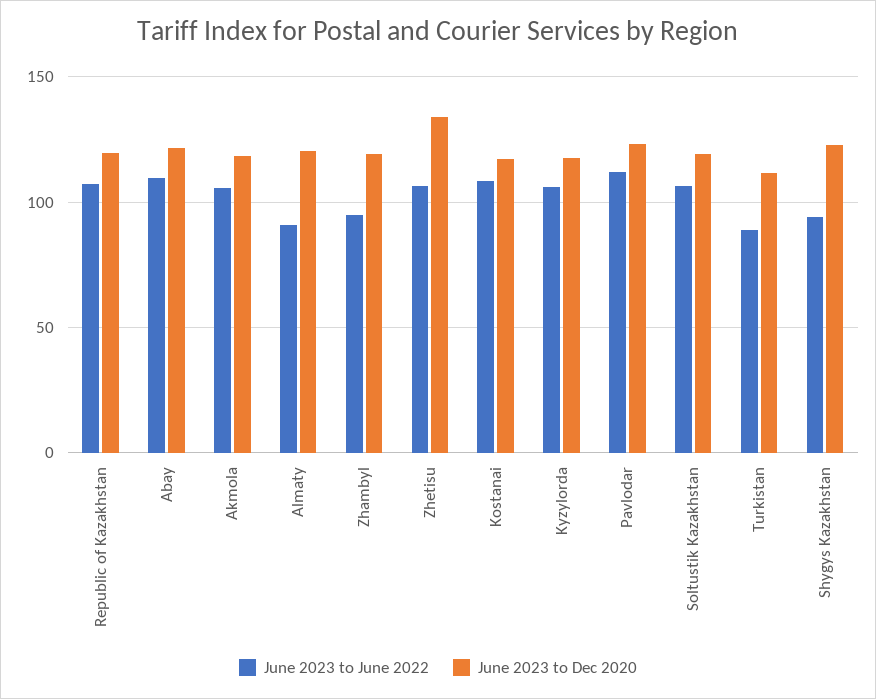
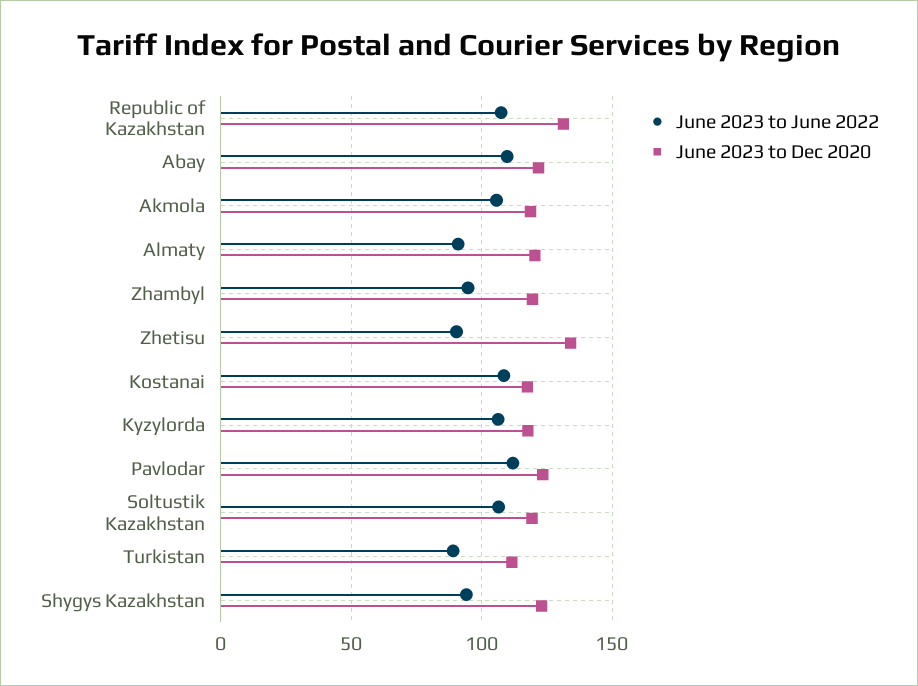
  {
    "June 2023 to June 2022": {
      "Republic of Kazakhstan": 105,
      "Abay": 110,
      "Akmola": 105,
      "Almaty": 90,
      "Zhambyl": 95,
-     "Zhetisu": 105,
+     "Zhetisu": 90,
      "Kostanai": 110,
      "Kyzylorda": 105,
      "Pavlodar": 110,
      "Soltustik Kazakhstan": 105,
      "Turkistan": 90,
      "Shygys Kazakhstan": 95
    },
    "June 2023 to Dec 2020": {
-     "Republic of Kazakhstan": 120,
+     "Republic of Kazakhstan": 130,
      "Abay": 120,
      "Akmola": 120,
      "Almaty": 120,
      "Zhambyl": 120,
      "Zhetisu": 135,
      "Kostanai": 115,
      "Kyzylorda": 120,
      "Pavlodar": 125,
      "Soltustik Kazakhstan": 120,
      "Turkistan": 110,
      "Shygys Kazakhstan": 125
    }
  }

